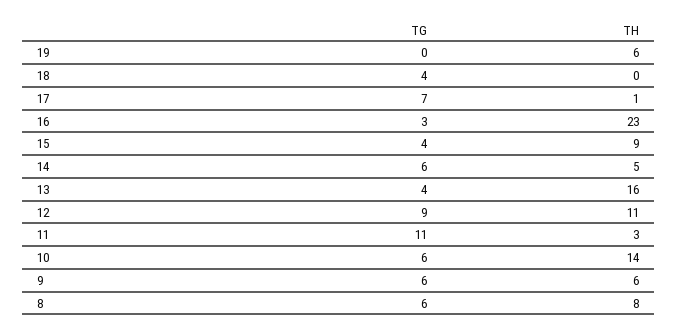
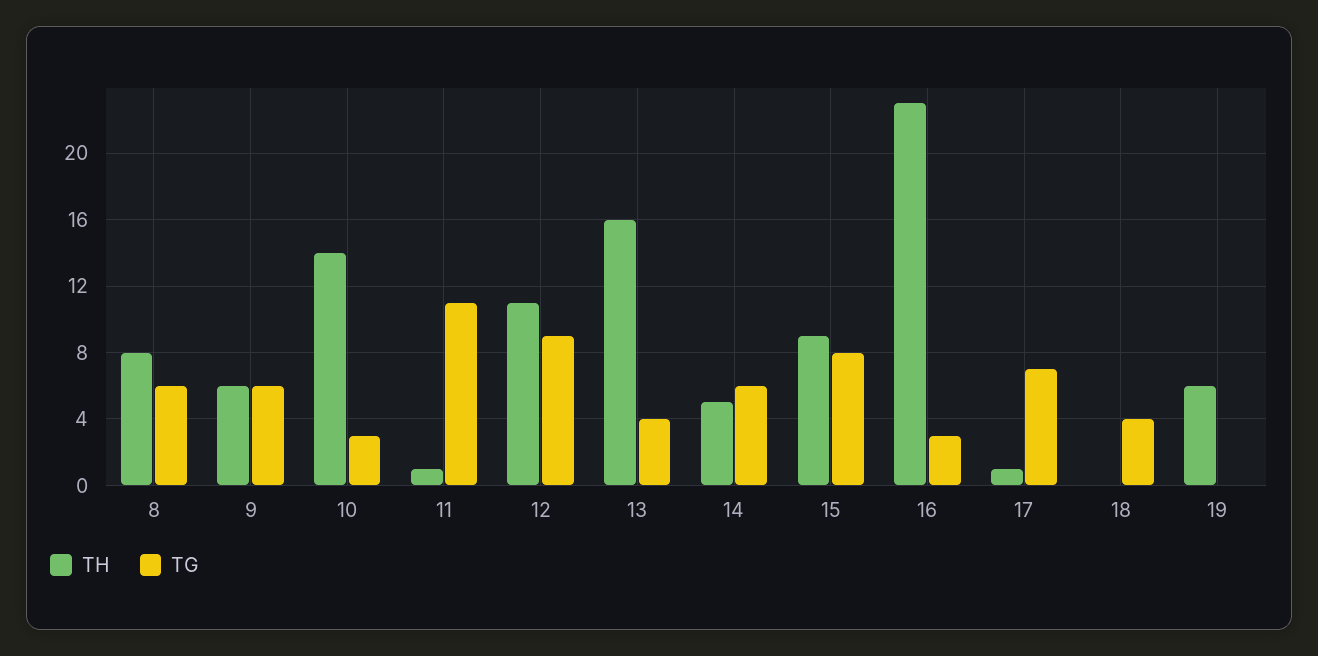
  {
    "TG": {
      "19": 0,
      "18": 4,
      "17": 7,
      "16": 3,
-     "15": 4,
+     "15": 8,
      "14": 6,
      "13": 4,
      "12": 9,
      "11": 11,
-     "10": 6,
+     "10": 3,
      "9": 6,
      "8": 6
    },
    "TH": {
      "19": 6,
      "18": 0,
      "17": 1,
      "16": 23,
      "15": 9,
      "14": 5,
      "13": 16,
      "12": 11,
-     "11": 3,
+     "11": 1,
      "10": 14,
      "9": 6,
      "8": 8
    }
  }

